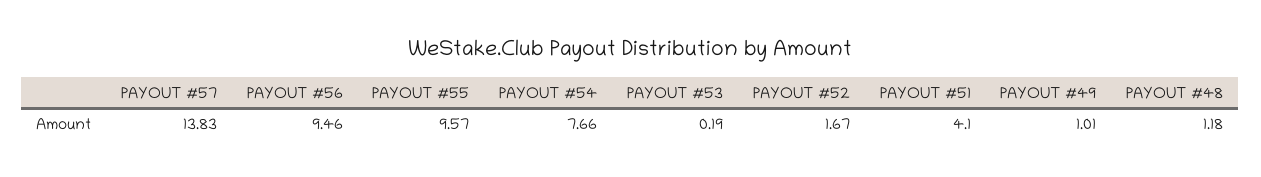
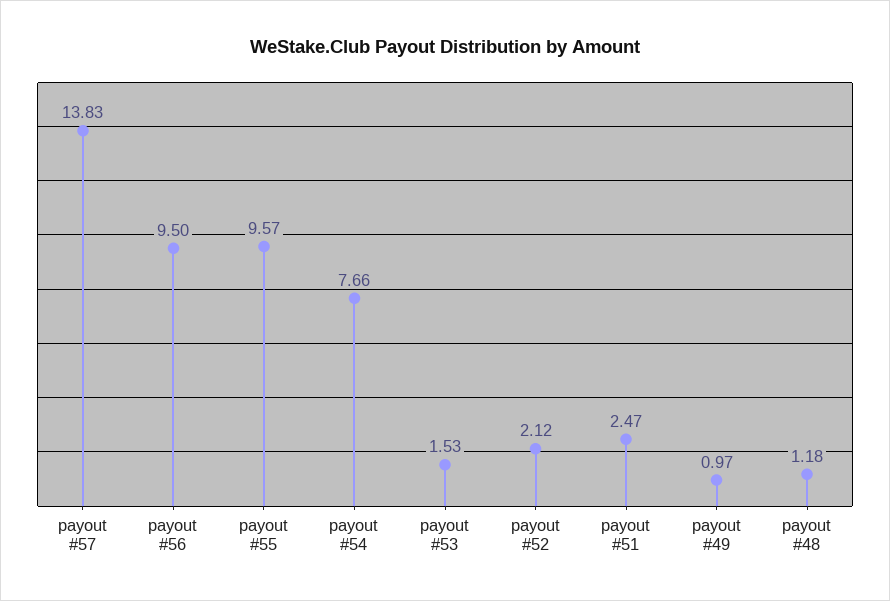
  {
    "PAYOUT #57": 13.83,
-   "PAYOUT #56": 9.46,
+   "PAYOUT #56": 9.5,
    "PAYOUT #55": 9.57,
    "PAYOUT #54": 7.66,
-   "PAYOUT #53": 0.19,
+   "PAYOUT #53": 1.53,
-   "PAYOUT #52": 1.67,
+   "PAYOUT #52": 2.12,
-   "PAYOUT #51": 4.1,
+   "PAYOUT #51": 2.47,
-   "PAYOUT #49": 1.01,
+   "PAYOUT #49": 0.97,
    "PAYOUT #48": 1.18
  }

